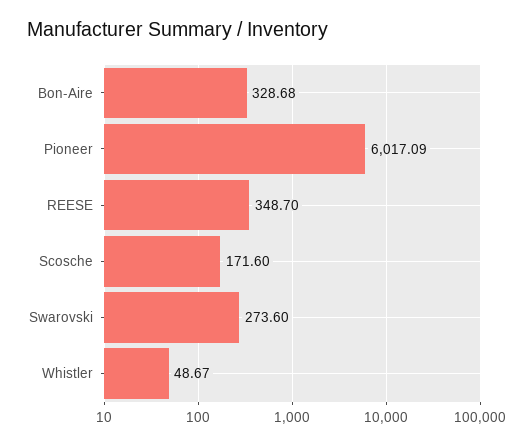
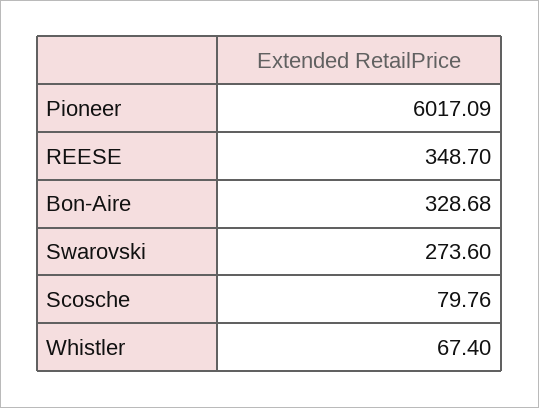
  {
    "Bon-Aire": 328.68,
    "Pioneer": 6017.09,
    "REESE": 348.7,
-   "Scosche": 171.6,
+   "Scosche": 79.76,
    "Swarovski": 273.6,
-   "Whistler": 48.67
+   "Whistler": 67.4
  }

